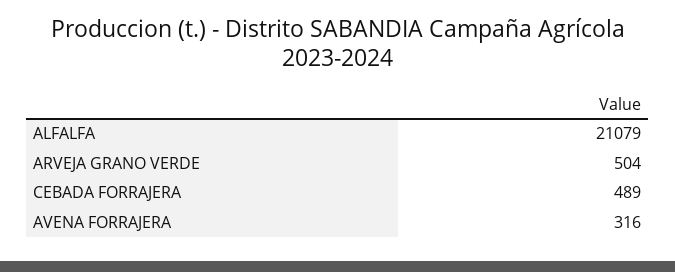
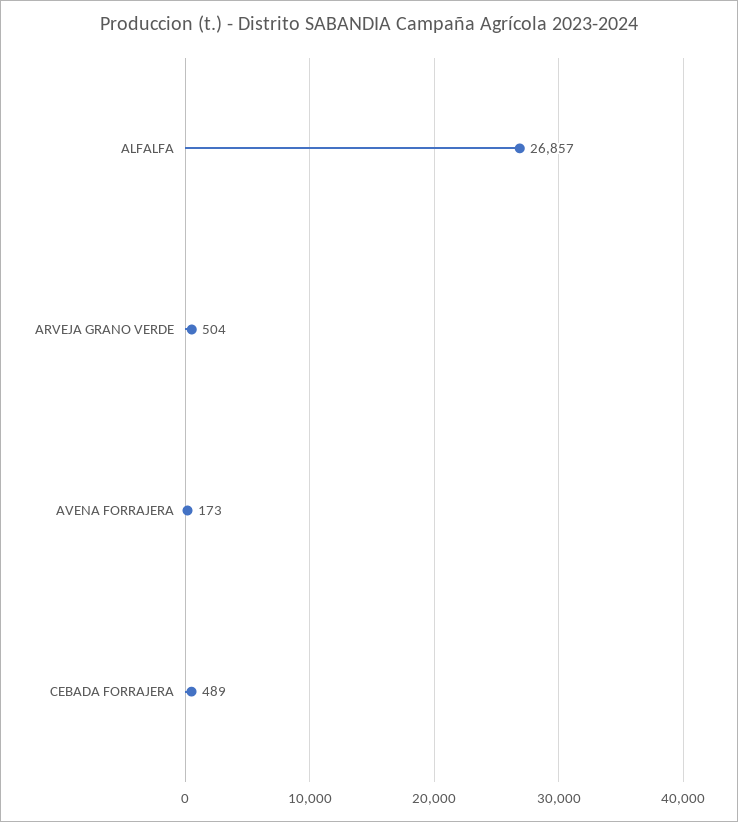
  {
-   "ALFALFA": 21079,
+   "ALFALFA": 26857,
    "ARVEJA GRANO VERDE": 504,
    "CEBADA FORRAJERA": 489,
-   "AVENA FORRAJERA": 316
+   "AVENA FORRAJERA": 173
  }

